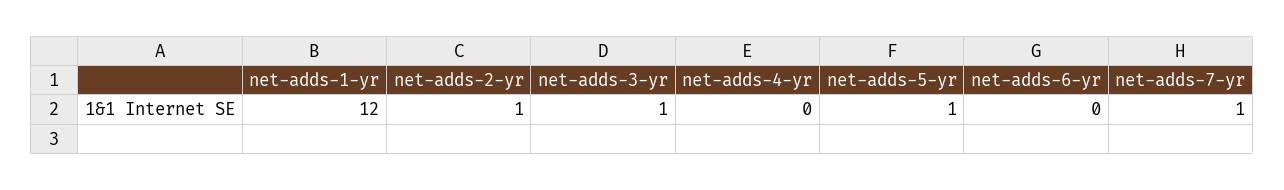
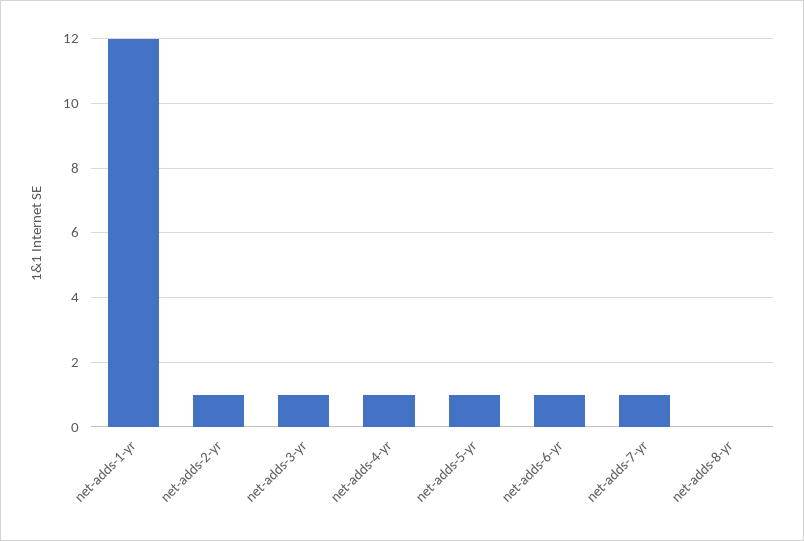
  {
    "net-adds-1-yr": 12,
    "net-adds-2-yr": 1,
    "net-adds-3-yr": 1,
-   "net-adds-4-yr": 0,
+   "net-adds-4-yr": 1,
    "net-adds-5-yr": 1,
-   "net-adds-6-yr": 0,
+   "net-adds-6-yr": 1,
-   "net-adds-7-yr": 1
+   "net-adds-7-yr": 1,
+   "net-adds-8-yr": 0
  }

